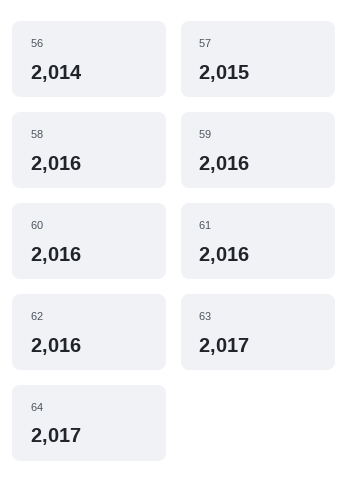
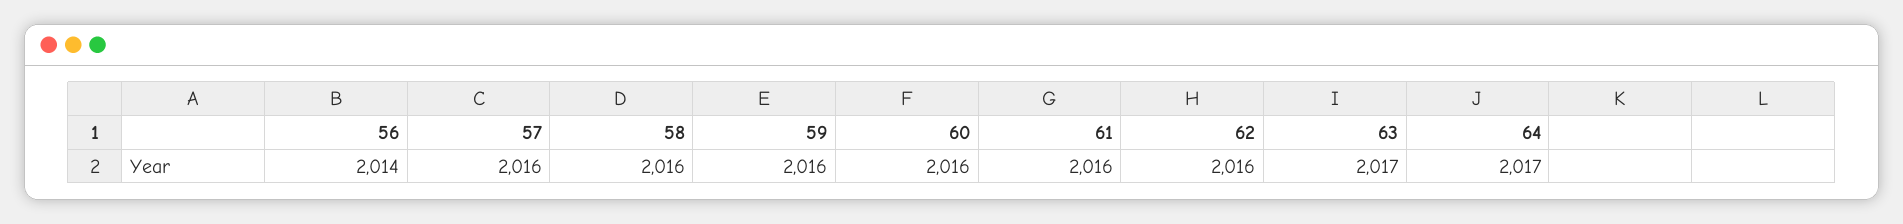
  {
    "56": 2014,
-   "57": 2015,
+   "57": 2016,
    "58": 2016,
    "59": 2016,
    "60": 2016,
    "61": 2016,
    "62": 2016,
    "63": 2017,
    "64": 2017
  }

